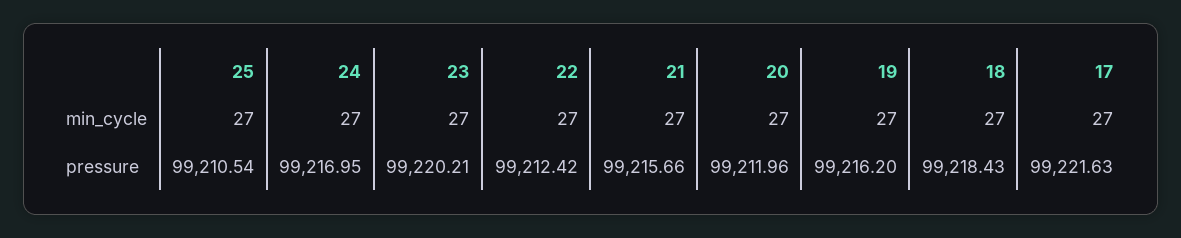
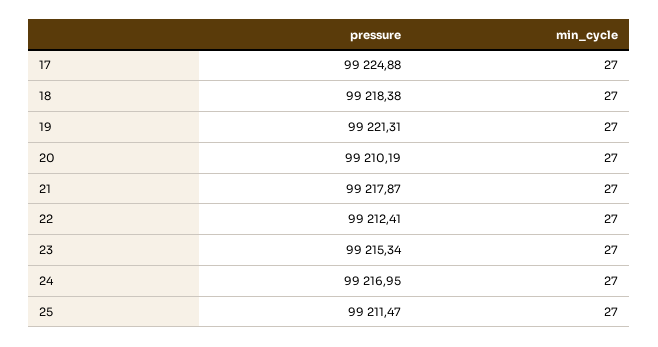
  {
    "25": {
      "min_cycle": 27,
-     "pressure": 99210.54
+     "pressure": 99211.47
    },
    "24": {
      "min_cycle": 27,
      "pressure": 99216.95
    },
    "23": {
      "min_cycle": 27,
-     "pressure": 99220.21
+     "pressure": 99215.34
    },
    "22": {
      "min_cycle": 27,
-     "pressure": 99212.42
+     "pressure": 99212.41
    },
    "21": {
      "min_cycle": 27,
-     "pressure": 99215.66
+     "pressure": 99217.87
    },
    "20": {
      "min_cycle": 27,
-     "pressure": 99211.96
+     "pressure": 99210.19
    },
    "19": {
      "min_cycle": 27,
-     "pressure": 99216.2
+     "pressure": 99221.31
    },
    "18": {
      "min_cycle": 27,
-     "pressure": 99218.43
+     "pressure": 99218.38
    },
    "17": {
      "min_cycle": 27,
-     "pressure": 99221.63
+     "pressure": 99224.88
    }
  }

